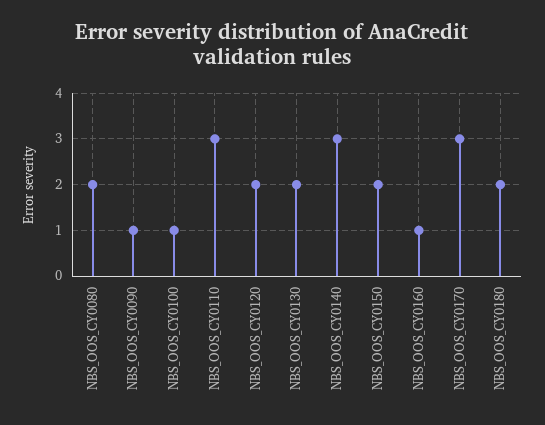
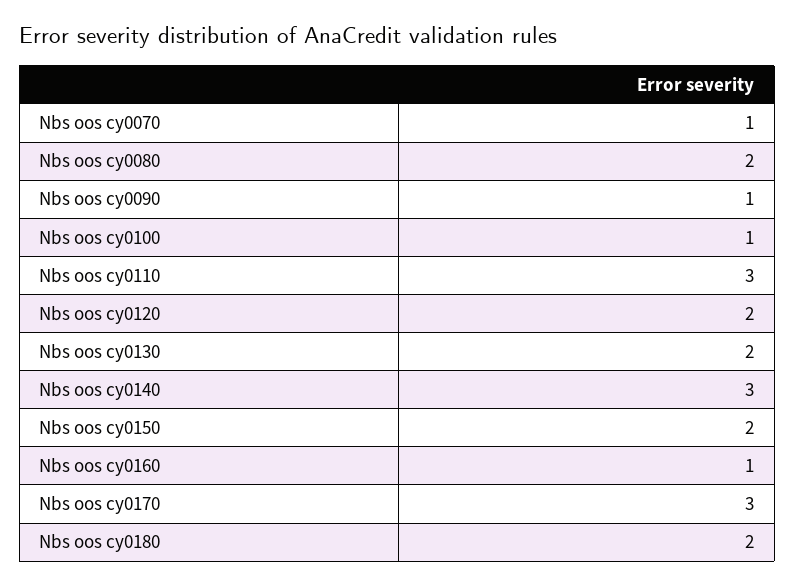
  {
    "NBS_OOS_CY0080": 2,
    "NBS_OOS_CY0090": 1,
    "NBS_OOS_CY0100": 1,
    "NBS_OOS_CY0110": 3,
    "NBS_OOS_CY0120": 2,
    "NBS_OOS_CY0130": 2,
    "NBS_OOS_CY0140": 3,
    "NBS_OOS_CY0150": 2,
    "NBS_OOS_CY0160": 1,
    "NBS_OOS_CY0170": 3,
-   "NBS_OOS_CY0180": 2
+   "NBS_OOS_CY0180": 2,
+   "Nbs oos cy0070": 1
  }

